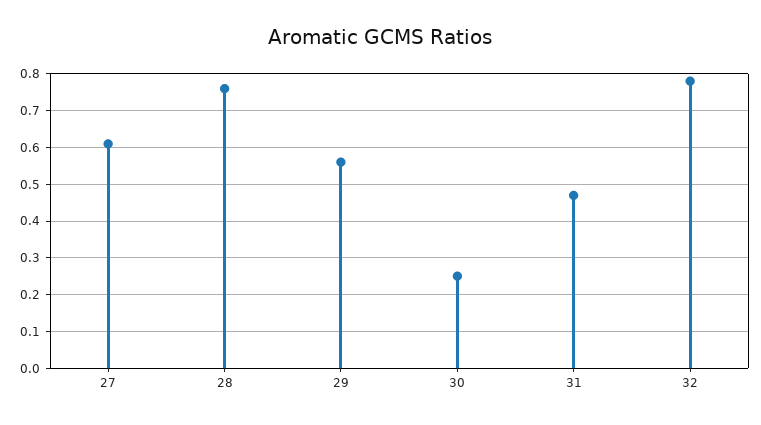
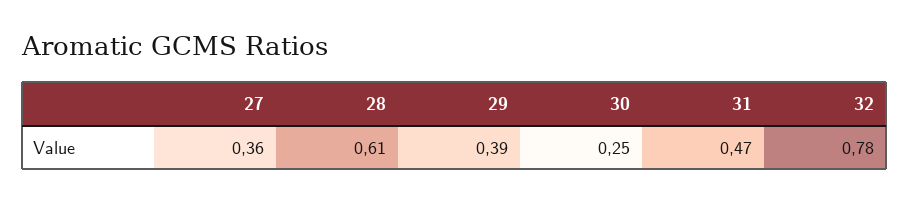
  {
-   "27": 0.6,
+   "27": 0.36,
-   "28": 0.75,
+   "28": 0.61,
-   "29": 0.55,
+   "29": 0.39,
    "30": 0.25,
    "31": 0.47,
    "32": 0.78
  }

